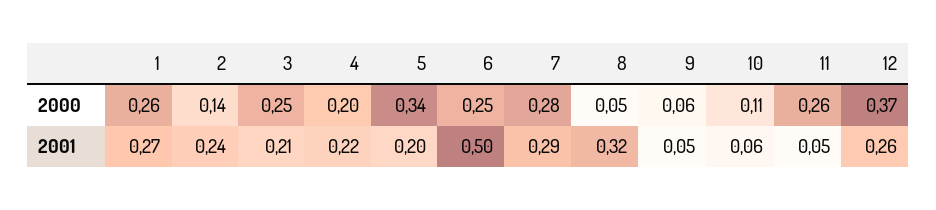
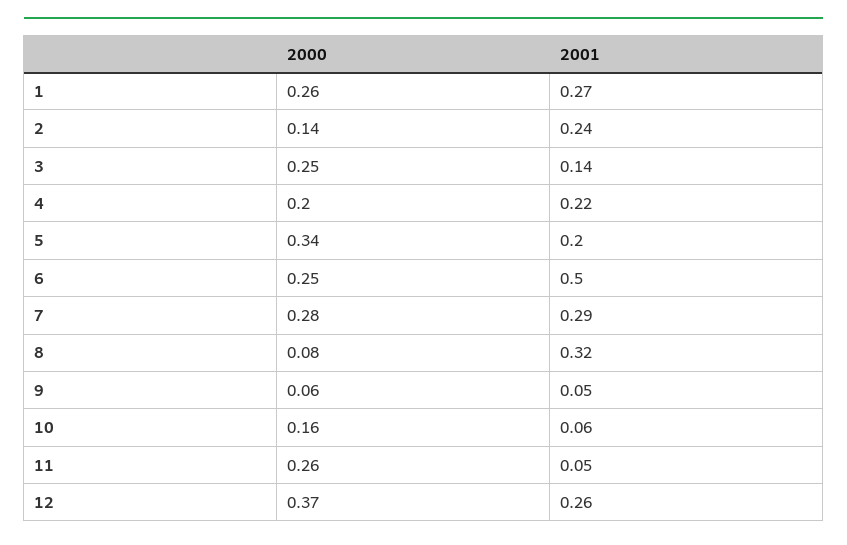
  {
    "1": {
      "2000": 0.26,
      "2001": 0.27
    },
    "2": {
      "2000": 0.14,
      "2001": 0.24
    },
    "3": {
      "2000": 0.25,
-     "2001": 0.21
+     "2001": 0.14
    },
    "4": {
      "2000": 0.2,
      "2001": 0.22
    },
    "5": {
      "2000": 0.34,
      "2001": 0.2
    },
    "6": {
      "2000": 0.25,
      "2001": 0.5
    },
    "7": {
      "2000": 0.28,
      "2001": 0.29
    },
    "8": {
-     "2000": 0.05,
+     "2000": 0.08,
      "2001": 0.32
    },
    "9": {
      "2000": 0.06,
      "2001": 0.05
    },
    "10": {
-     "2000": 0.11,
+     "2000": 0.16,
      "2001": 0.06
    },
    "11": {
      "2000": 0.26,
      "2001": 0.05
    },
    "12": {
      "2000": 0.37,
      "2001": 0.26
    }
  }

